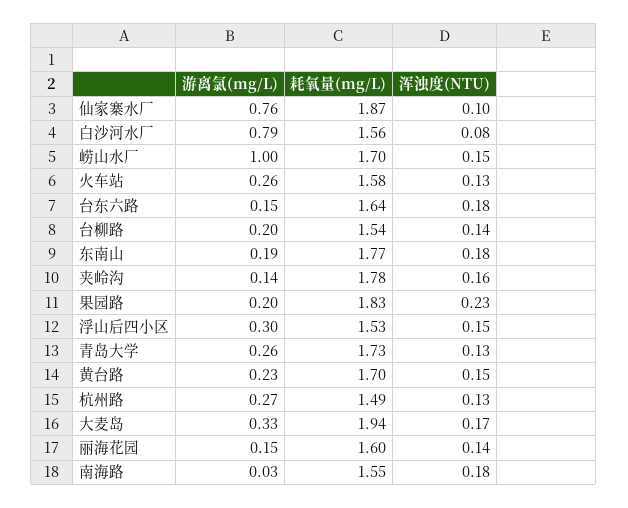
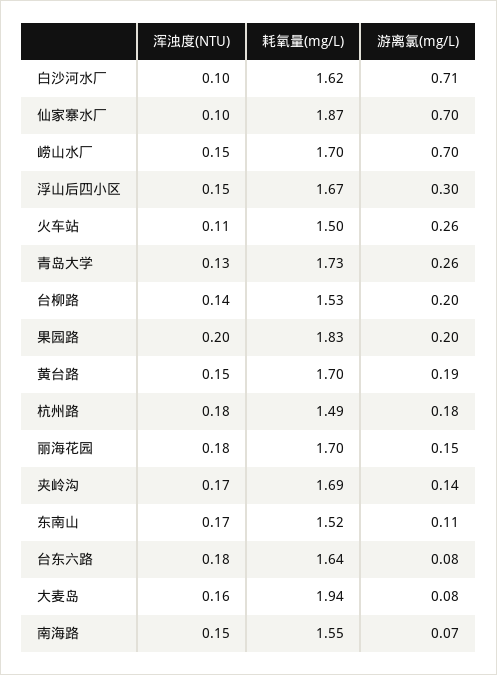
  {
    "游离氯(mg/L)": {
-     "仙家寨水厂": 0.76,
+     "仙家寨水厂": 0.7,
-     "白沙河水厂": 0.79,
+     "白沙河水厂": 0.71,
-     "崂山水厂": 1,
+     "崂山水厂": 0.7,
      "火车站": 0.26,
-     "台东六路": 0.15,
+     "台东六路": 0.08,
      "台柳路": 0.2,
-     "东南山": 0.19,
+     "东南山": 0.11,
      "夹岭沟": 0.14,
      "果园路": 0.2,
      "浮山后四小区": 0.3,
      "青岛大学": 0.26,
-     "黄台路": 0.23,
+     "黄台路": 0.19,
-     "杭州路": 0.27,
+     "杭州路": 0.18,
-     "大麦岛": 0.33,
+     "大麦岛": 0.08,
      "丽海花园": 0.15,
-     "南海路": 0.03
+     "南海路": 0.07
    },
    "耗氧量(mg/L)": {
      "仙家寨水厂": 1.87,
-     "白沙河水厂": 1.56,
+     "白沙河水厂": 1.62,
      "崂山水厂": 1.7,
-     "火车站": 1.58,
+     "火车站": 1.5,
      "台东六路": 1.64,
-     "台柳路": 1.54,
+     "台柳路": 1.53,
-     "东南山": 1.77,
+     "东南山": 1.52,
-     "夹岭沟": 1.78,
+     "夹岭沟": 1.69,
      "果园路": 1.83,
-     "浮山后四小区": 1.53,
+     "浮山后四小区": 1.67,
      "青岛大学": 1.73,
      "黄台路": 1.7,
      "杭州路": 1.49,
      "大麦岛": 1.94,
-     "丽海花园": 1.6,
+     "丽海花园": 1.7,
      "南海路": 1.55
    },
    "浑浊度(NTU)": {
      "仙家寨水厂": 0.1,
-     "白沙河水厂": 0.08,
+     "白沙河水厂": 0.1,
      "崂山水厂": 0.15,
-     "火车站": 0.13,
+     "火车站": 0.11,
      "台东六路": 0.18,
      "台柳路": 0.14,
-     "东南山": 0.18,
+     "东南山": 0.17,
-     "夹岭沟": 0.16,
+     "夹岭沟": 0.17,
-     "果园路": 0.23,
+     "果园路": 0.2,
      "浮山后四小区": 0.15,
      "青岛大学": 0.13,
      "黄台路": 0.15,
-     "杭州路": 0.13,
+     "杭州路": 0.18,
-     "大麦岛": 0.17,
+     "大麦岛": 0.16,
-     "丽海花园": 0.14,
+     "丽海花园": 0.18,
-     "南海路": 0.18
+     "南海路": 0.15
    }
  }

